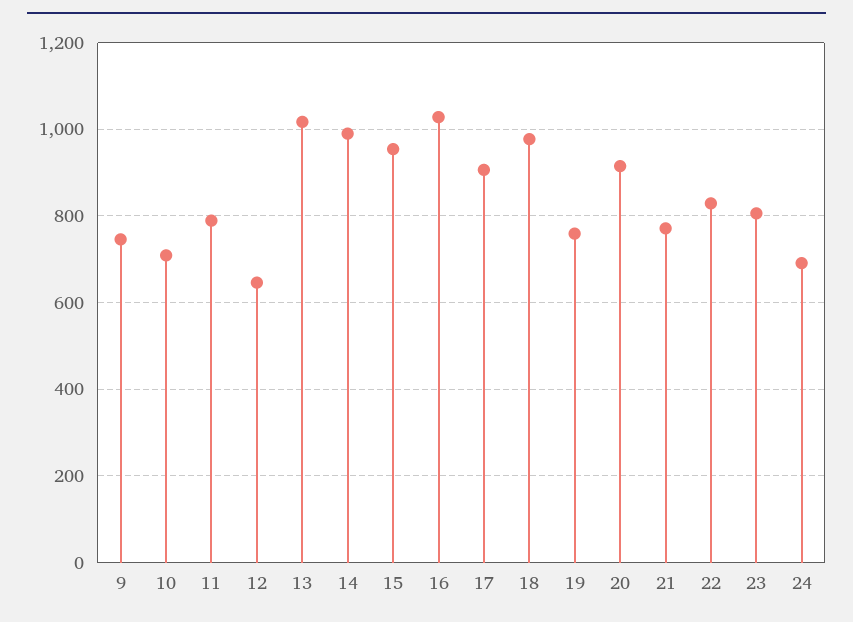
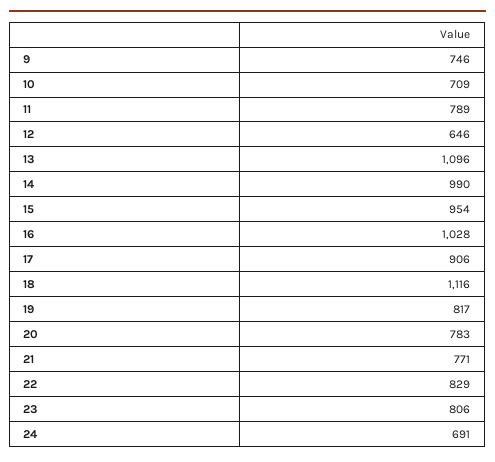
  {
    "9": 746,
    "10": 709,
    "11": 789,
    "12": 646,
-   "13": 1020,
+   "13": 1096,
    "14": 990,
    "15": 954,
    "16": 1028,
    "17": 906,
-   "18": 980,
+   "18": 1116,
-   "19": 760,
+   "19": 817,
-   "20": 920,
+   "20": 783,
    "21": 771,
    "22": 829,
    "23": 806,
    "24": 691
  }

